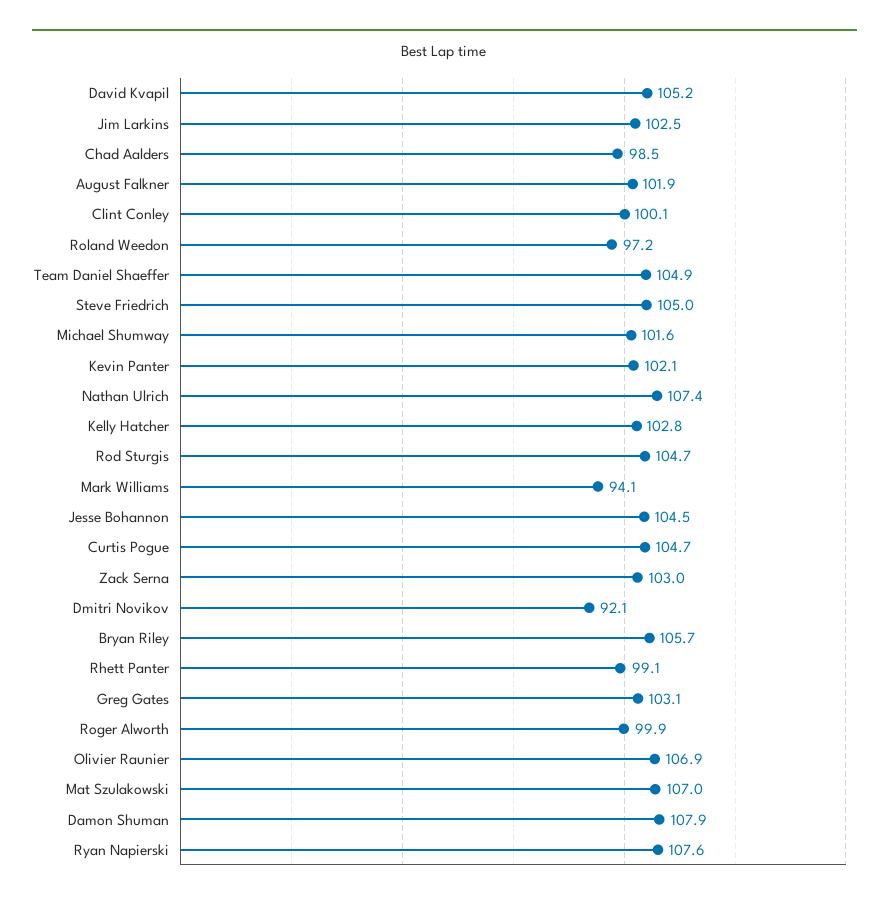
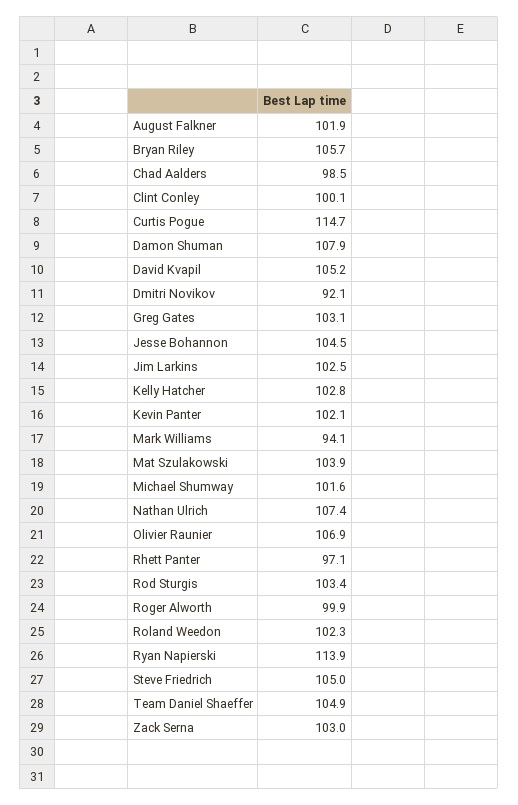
  {
    "David Kvapil": 105.2,
    "Jim Larkins": 102.5,
    "Chad Aalders": 98.5,
    "August Falkner": 101.9,
    "Clint Conley": 100.1,
-   "Roland Weedon": 97.2,
+   "Roland Weedon": 102.3,
    "Team Daniel Shaeffer": 104.9,
    "Steve Friedrich": 105,
    "Michael Shumway": 101.6,
    "Kevin Panter": 102.1,
    "Nathan Ulrich": 107.4,
    "Kelly Hatcher": 102.8,
-   "Rod Sturgis": 104.7,
+   "Rod Sturgis": 103.4,
    "Mark Williams": 94.1,
    "Jesse Bohannon": 104.5,
-   "Curtis Pogue": 104.7,
+   "Curtis Pogue": 114.7,
    "Zack Serna": 103,
    "Dmitri Novikov": 92.1,
    "Bryan Riley": 105.7,
-   "Rhett Panter": 99.1,
+   "Rhett Panter": 97.1,
    "Greg Gates": 103.1,
    "Roger Alworth": 99.9,
    "Olivier Raunier": 106.9,
-   "Mat Szulakowski": 107,
+   "Mat Szulakowski": 103.9,
    "Damon Shuman": 107.9,
-   "Ryan Napierski": 107.6
+   "Ryan Napierski": 113.9
  }

